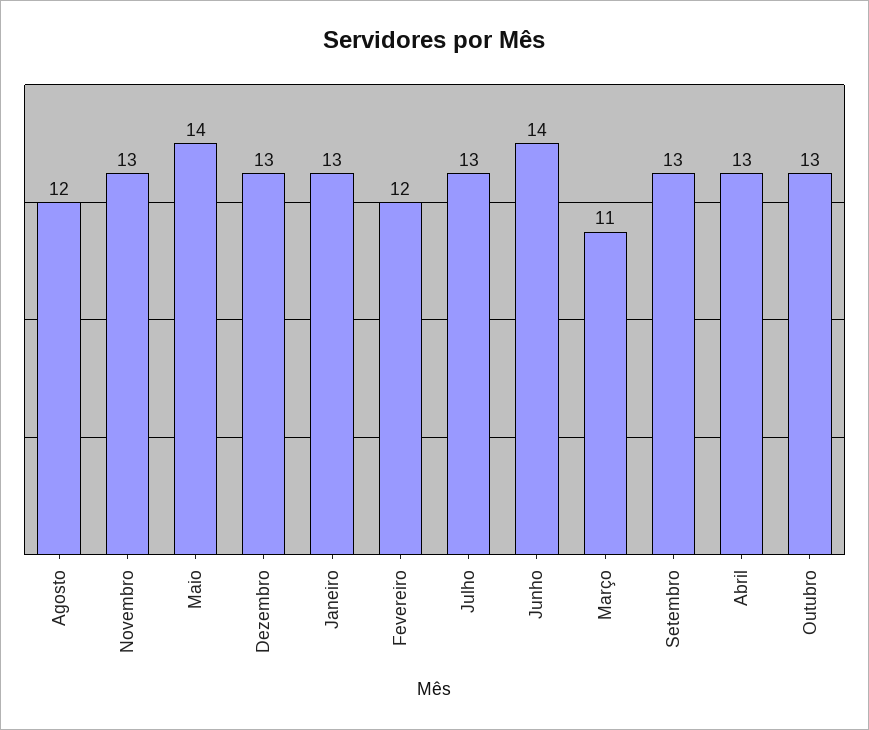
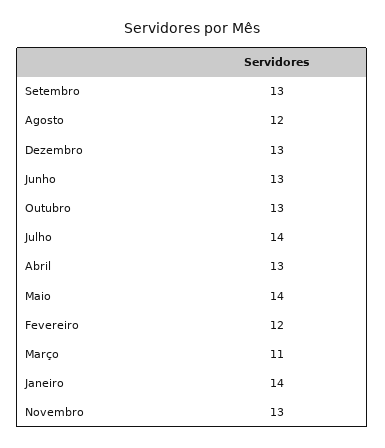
  {
    "Agosto": 12,
    "Novembro": 13,
    "Maio": 14,
    "Dezembro": 13,
-   "Janeiro": 13,
+   "Janeiro": 14,
    "Fevereiro": 12,
-   "Julho": 13,
+   "Julho": 14,
-   "Junho": 14,
+   "Junho": 13,
    "Março": 11,
    "Setembro": 13,
    "Abril": 13,
    "Outubro": 13
  }

